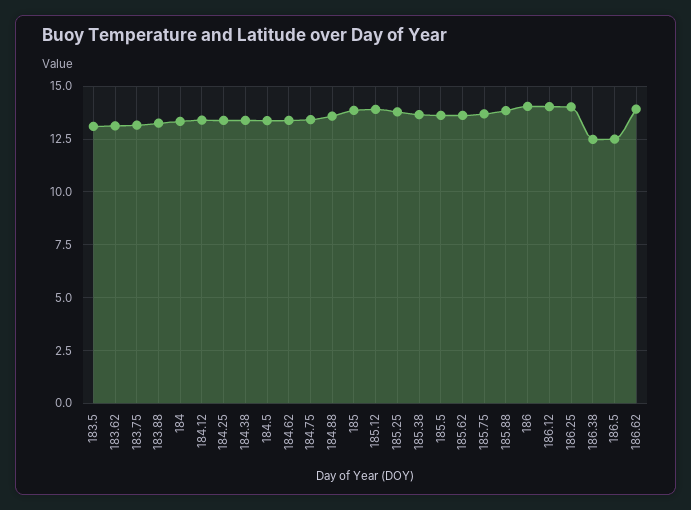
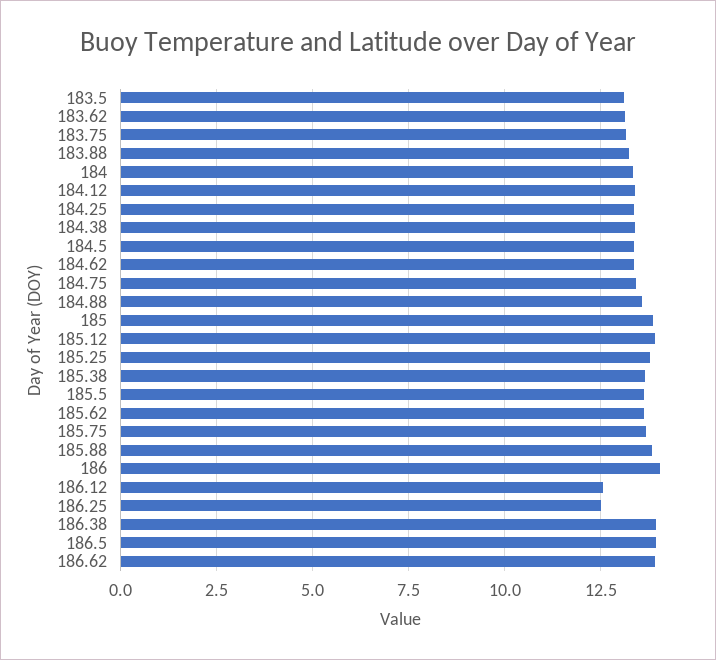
  {
    "183.5": 13,
    "183.62": 13.25,
    "183.75": 13.25,
    "183.88": 13.25,
    "184": 13.25,
    "184.12": 13.5,
    "184.25": 13.5,
    "184.38": 13.5,
    "184.5": 13.25,
    "184.62": 13.5,
    "184.75": 13.5,
    "184.88": 13.5,
    "185": 13.75,
    "185.12": 14,
    "185.25": 13.75,
    "185.38": 13.75,
    "185.5": 13.5,
    "185.62": 13.5,
    "185.75": 13.75,
    "185.88": 13.75,
    "186": 14,
-   "186.12": 14,
+   "186.12": 12.5,
-   "186.25": 14,
+   "186.25": 12.5,
-   "186.38": 12.5,
+   "186.38": 14,
-   "186.5": 12.5,
+   "186.5": 14,
    "186.62": 14
  }

